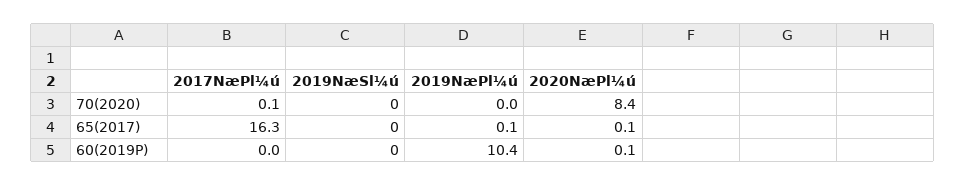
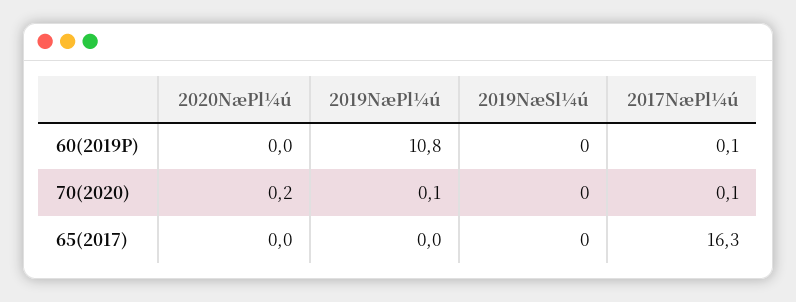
  {
    "2017NæPl¼ú": {
      "70(2020)": 0.1,
      "65(2017)": 16.3,
-     "60(2019P)": 0
+     "60(2019P)": 0.1
    },
    "2019NæSl¼ú": {
      "70(2020)": 0,
      "65(2017)": 0,
      "60(2019P)": 0
    },
    "2019NæPl¼ú": {
-     "70(2020)": 0,
+     "70(2020)": 0.1,
-     "65(2017)": 0.1,
+     "65(2017)": 0,
-     "60(2019P)": 10.4
+     "60(2019P)": 10.8
    },
    "2020NæPl¼ú": {
-     "70(2020)": 8.4,
+     "70(2020)": 0.2,
-     "65(2017)": 0.1,
+     "65(2017)": 0,
-     "60(2019P)": 0.1
+     "60(2019P)": 0
    }
  }

